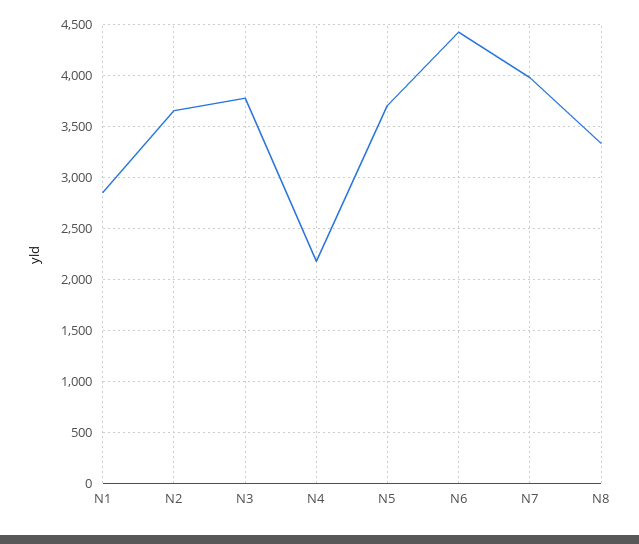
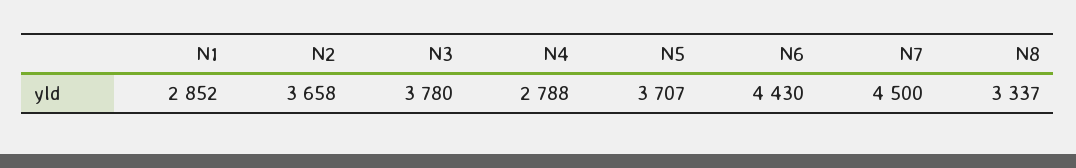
  {
    "N1": 2852,
    "N2": 3658,
    "N3": 3780,
-   "N4": 2200,
+   "N4": 2788,
    "N5": 3707,
    "N6": 4430,
-   "N7": 4000,
+   "N7": 4500,
    "N8": 3337
  }

